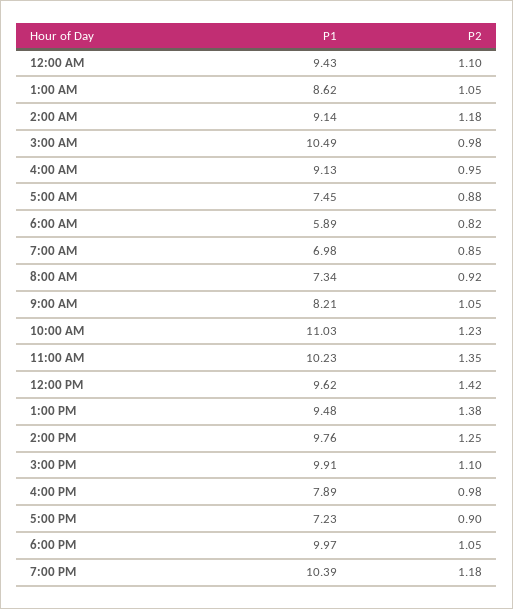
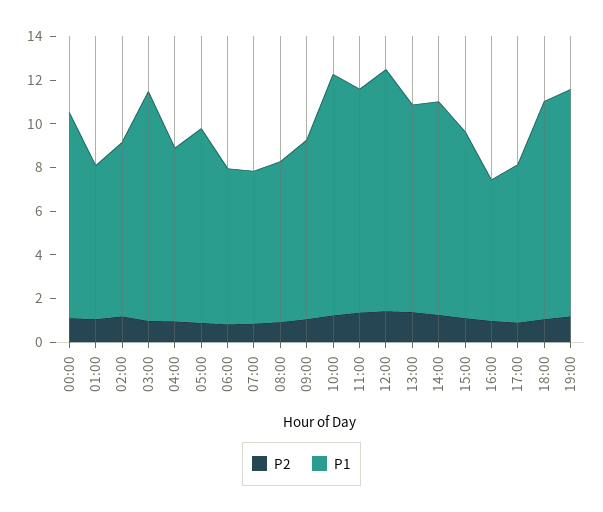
  {
    "P1": {
      "12:00 AM": 9.43,
-     "1:00 AM": 8.62,
+     "1:00 AM": 7,
-     "2:00 AM": 9.14,
+     "2:00 AM": 8,
      "3:00 AM": 10.49,
-     "4:00 AM": 9.13,
+     "4:00 AM": 8,
-     "5:00 AM": 7.45,
+     "5:00 AM": 9,
-     "6:00 AM": 5.89,
+     "6:00 AM": 7,
      "7:00 AM": 6.98,
      "8:00 AM": 7.34,
      "9:00 AM": 8.21,
      "10:00 AM": 11.03,
      "11:00 AM": 10.23,
-     "12:00 PM": 9.62,
+     "12:00 PM": 11,
      "1:00 PM": 9.48,
      "2:00 PM": 9.76,
-     "3:00 PM": 9.91,
+     "3:00 PM": 8.5,
-     "4:00 PM": 7.89,
+     "4:00 PM": 6.5,
      "5:00 PM": 7.23,
      "6:00 PM": 9.97,
      "7:00 PM": 10.39
    },
    "P2": {
      "12:00 AM": 1.1,
      "1:00 AM": 1.05,
      "2:00 AM": 1.18,
      "3:00 AM": 0.98,
      "4:00 AM": 0.95,
      "5:00 AM": 0.88,
      "6:00 AM": 0.82,
      "7:00 AM": 0.85,
      "8:00 AM": 0.92,
      "9:00 AM": 1.05,
      "10:00 AM": 1.23,
      "11:00 AM": 1.35,
      "12:00 PM": 1.42,
      "1:00 PM": 1.38,
      "2:00 PM": 1.25,
      "3:00 PM": 1.1,
      "4:00 PM": 0.98,
      "5:00 PM": 0.9,
      "6:00 PM": 1.05,
      "7:00 PM": 1.18
    }
  }

